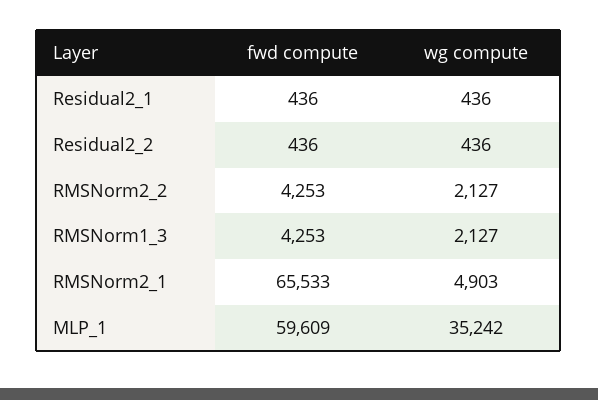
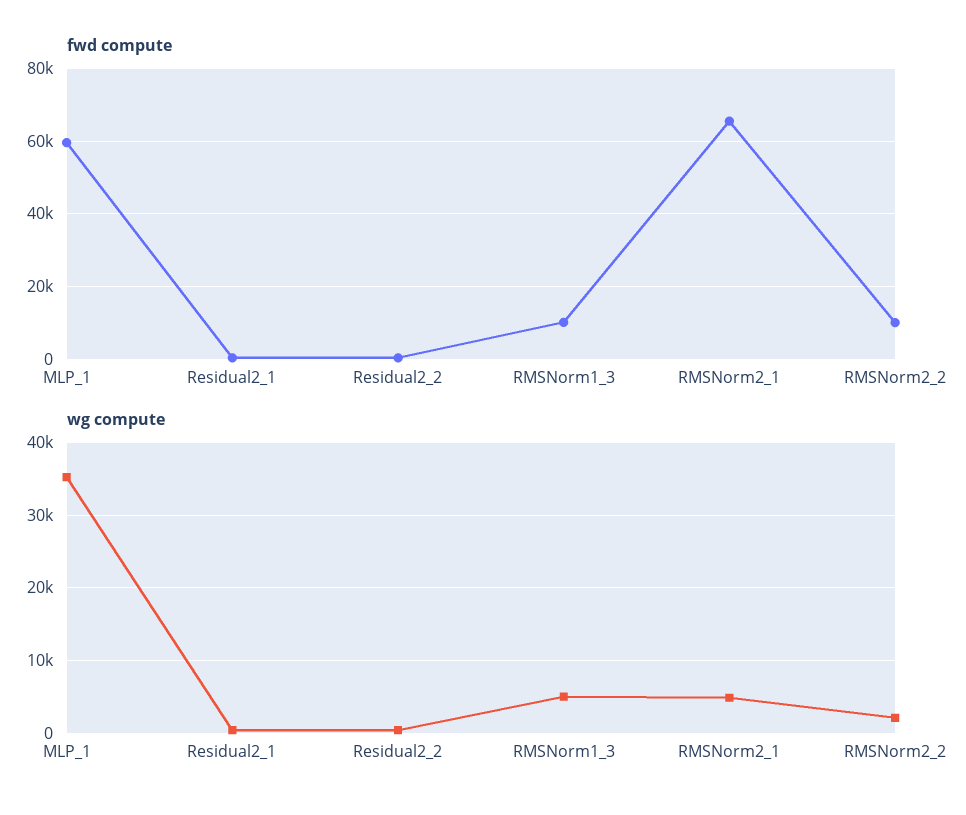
  {
    "fwd compute": {
      "Residual2_1": 436,
      "Residual2_2": 436,
-     "RMSNorm2_2": 4253,
+     "RMSNorm2_2": 10000,
-     "RMSNorm1_3": 4253,
+     "RMSNorm1_3": 10000,
      "RMSNorm2_1": 65533,
      "MLP_1": 59609
    },
    "wg compute": {
      "Residual2_1": 436,
      "Residual2_2": 436,
      "RMSNorm2_2": 2127,
-     "RMSNorm1_3": 2127,
+     "RMSNorm1_3": 5000,
      "RMSNorm2_1": 4903,
      "MLP_1": 35242
    }
  }

